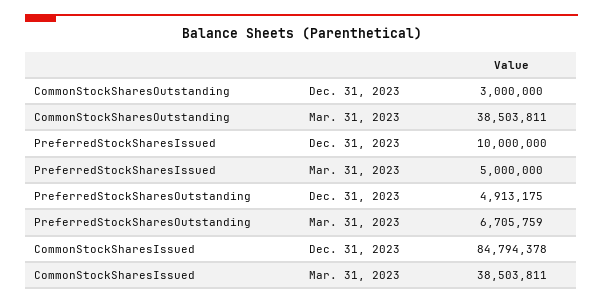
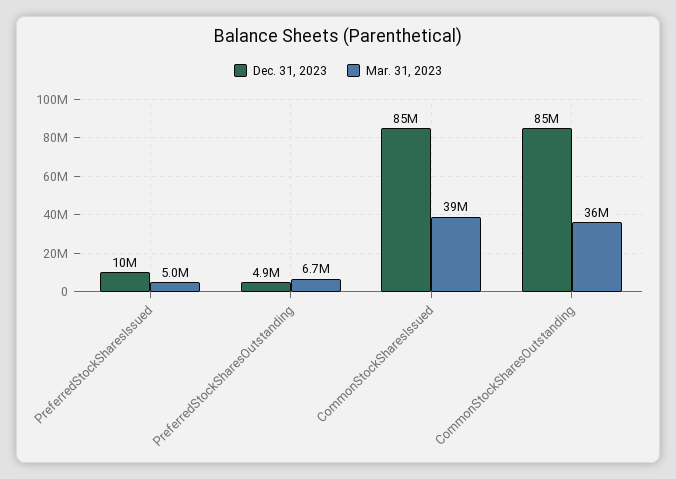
  {
    "Dec. 31, 2023": {
-     "CommonStockSharesOutstanding": 3000000,
+     "CommonStockSharesOutstanding": 85000000,
      "PreferredStockSharesIssued": 10000000,
      "PreferredStockSharesOutstanding": 4913175,
      "CommonStockSharesIssued": 84794378
    },
    "Mar. 31, 2023": {
-     "CommonStockSharesOutstanding": 38503811,
+     "CommonStockSharesOutstanding": 36000000,
      "PreferredStockSharesIssued": 5000000,
      "PreferredStockSharesOutstanding": 6705759,
      "CommonStockSharesIssued": 38503811
    }
  }

